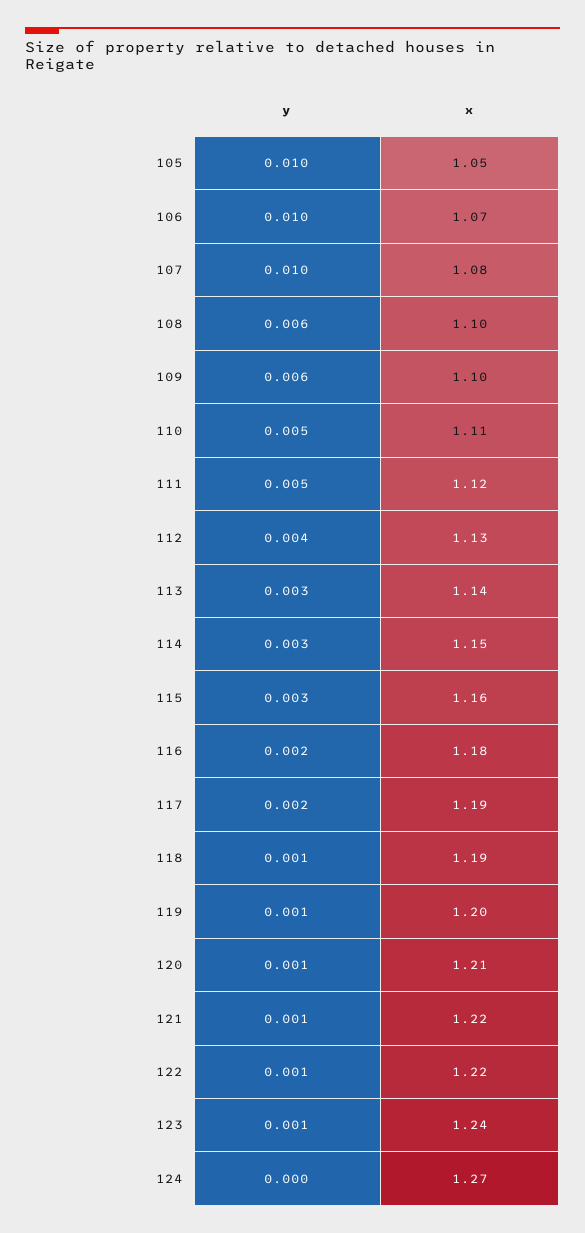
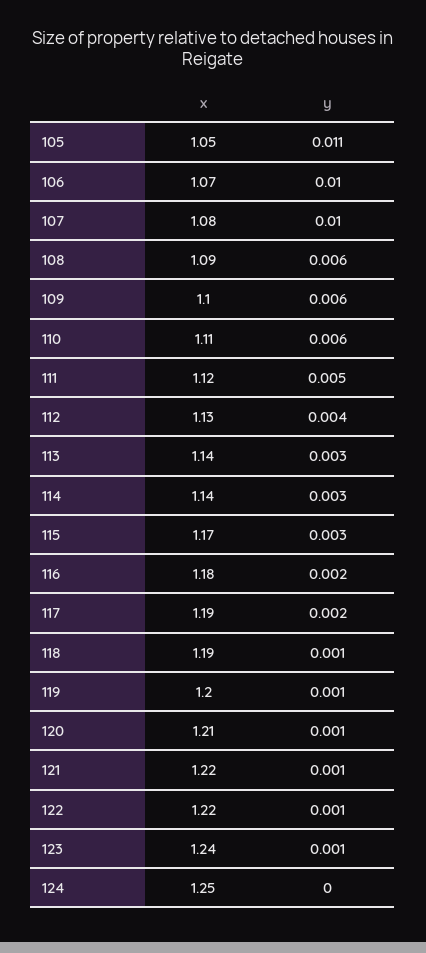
  {
    "y": {
-     "105": 0.01,
+     "105": 0.011,
      "106": 0.01,
      "107": 0.01,
      "108": 0.006,
      "109": 0.006,
-     "110": 0.005,
+     "110": 0.006,
      "111": 0.005,
      "112": 0.004,
      "113": 0.003,
      "114": 0.003,
      "115": 0.003,
      "116": 0.002,
      "117": 0.002,
      "118": 0.001,
      "119": 0.001,
      "120": 0.001,
      "121": 0.001,
      "122": 0.001,
      "123": 0.001,
      "124": 0
    },
    "x": {
      "105": 1.05,
      "106": 1.07,
      "107": 1.08,
-     "108": 1.1,
+     "108": 1.09,
      "109": 1.1,
      "110": 1.11,
      "111": 1.12,
      "112": 1.13,
      "113": 1.14,
-     "114": 1.15,
+     "114": 1.14,
-     "115": 1.16,
+     "115": 1.17,
      "116": 1.18,
      "117": 1.19,
      "118": 1.19,
      "119": 1.2,
      "120": 1.21,
      "121": 1.22,
      "122": 1.22,
      "123": 1.24,
-     "124": 1.27
+     "124": 1.25
    }
  }

